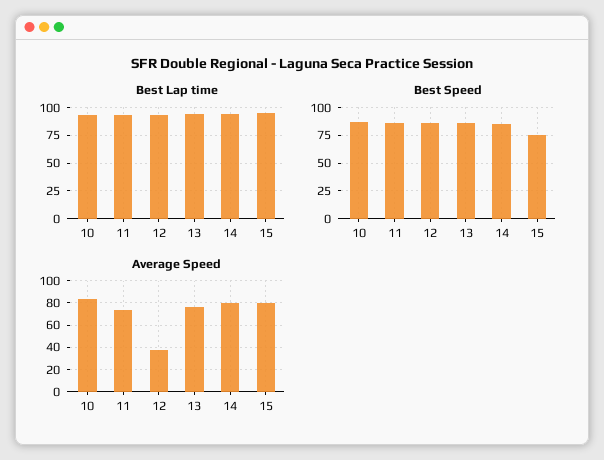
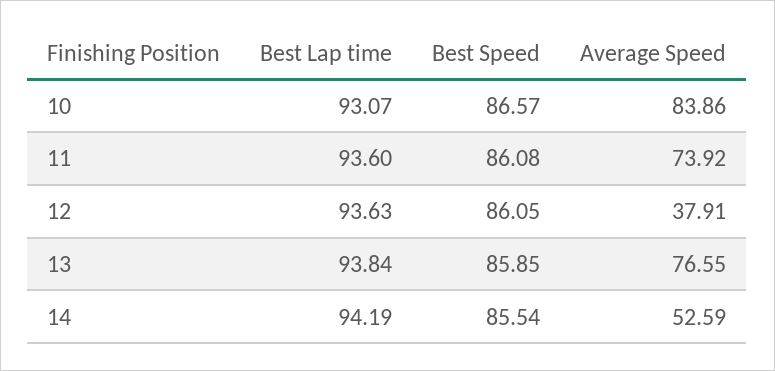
  {
    "Best Lap time": {
      "10": 93.07,
      "11": 93.6,
      "12": 93.63,
      "13": 93.84,
-     "14": 94.19,
+     "14": 94.19
-     "15": 100
    },
    "Best Speed": {
      "10": 86.57,
      "11": 86.08,
      "12": 86.05,
      "13": 85.85,
-     "14": 85.54,
+     "14": 85.54
-     "15": 75
    },
    "Average Speed": {
      "10": 83.86,
      "11": 73.92,
      "12": 37.91,
      "13": 76.55,
-     "14": 80,
+     "14": 52.59
-     "15": 80
    }
  }

